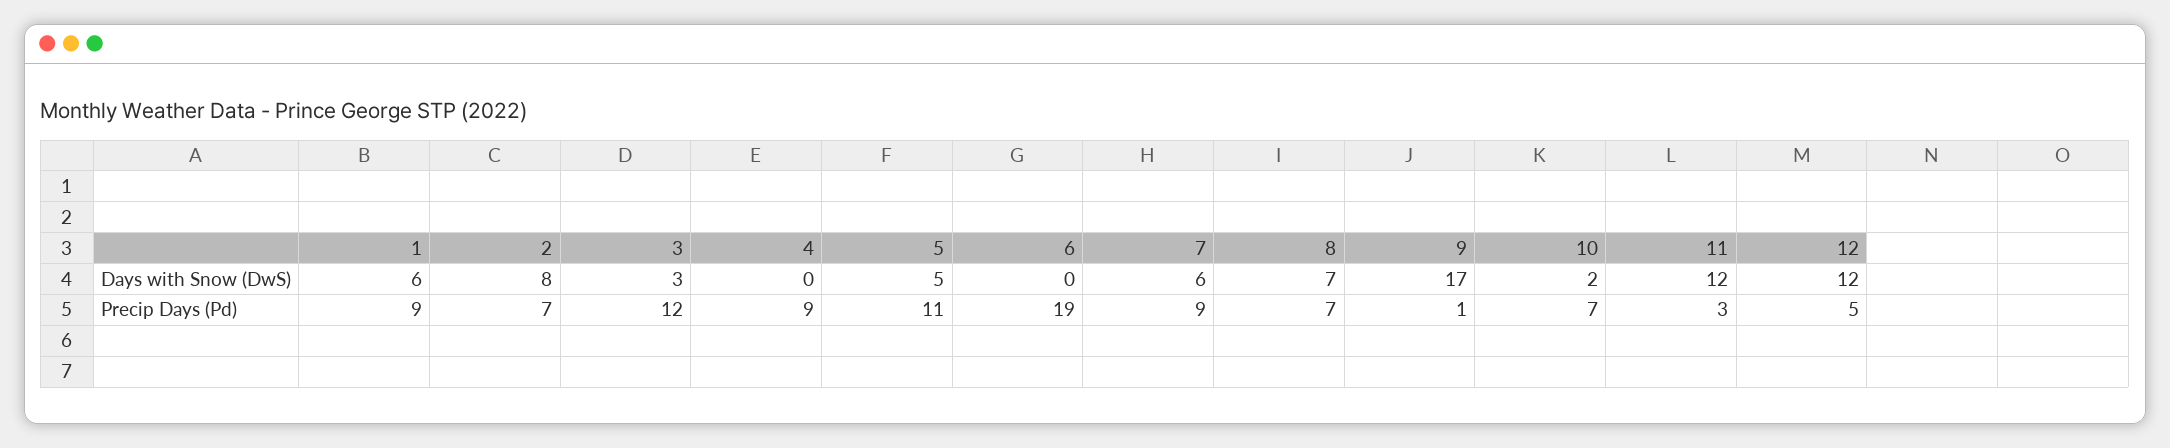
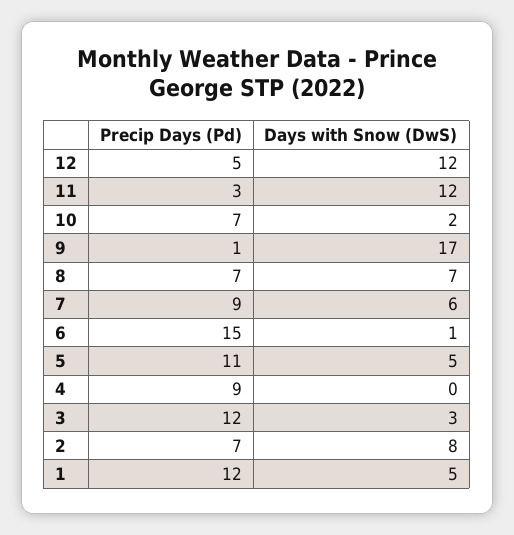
  {
    "1": {
-     "Days with Snow (DwS)": 6,
+     "Days with Snow (DwS)": 5,
-     "Precip Days (Pd)": 9
+     "Precip Days (Pd)": 12
    },
    "2": {
      "Days with Snow (DwS)": 8,
      "Precip Days (Pd)": 7
    },
    "3": {
      "Days with Snow (DwS)": 3,
      "Precip Days (Pd)": 12
    },
    "4": {
      "Days with Snow (DwS)": 0,
      "Precip Days (Pd)": 9
    },
    "5": {
      "Days with Snow (DwS)": 5,
      "Precip Days (Pd)": 11
    },
    "6": {
-     "Days with Snow (DwS)": 0,
+     "Days with Snow (DwS)": 1,
-     "Precip Days (Pd)": 19
+     "Precip Days (Pd)": 15
    },
    "7": {
      "Days with Snow (DwS)": 6,
      "Precip Days (Pd)": 9
    },
    "8": {
      "Days with Snow (DwS)": 7,
      "Precip Days (Pd)": 7
    },
    "9": {
      "Days with Snow (DwS)": 17,
      "Precip Days (Pd)": 1
    },
    "10": {
      "Days with Snow (DwS)": 2,
      "Precip Days (Pd)": 7
    },
    "11": {
      "Days with Snow (DwS)": 12,
      "Precip Days (Pd)": 3
    },
    "12": {
      "Days with Snow (DwS)": 12,
      "Precip Days (Pd)": 5
    }
  }

